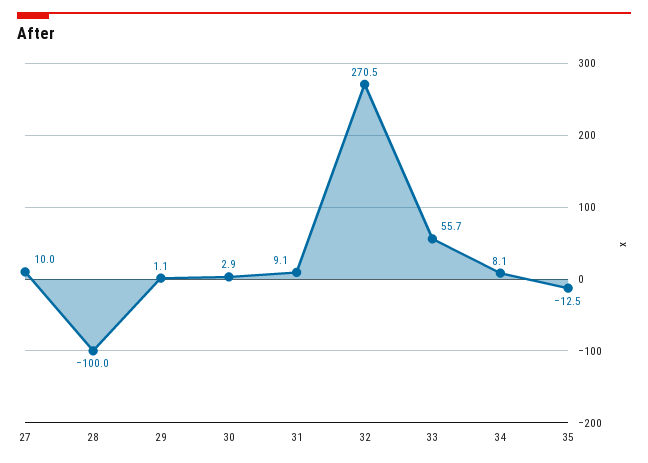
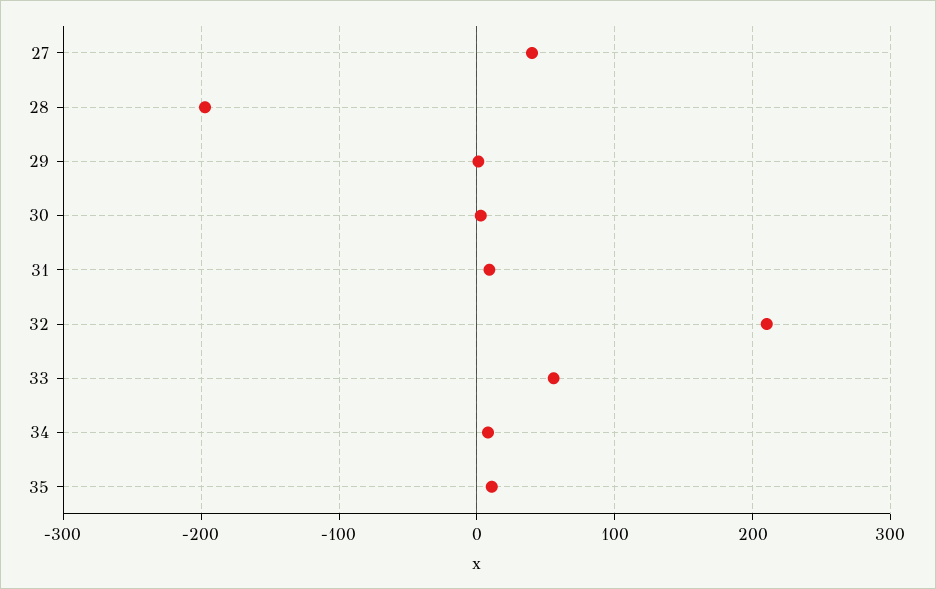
  {
-   "27": 10,
+   "27": 40,
-   "28": -100,
+   "28": -200,
    "29": 1.1,
    "30": 2.9,
    "31": 9.1,
-   "32": 270.5,
+   "32": 210,
    "33": 55.7,
    "34": 8.1,
-   "35": -12.5
+   "35": 10
  }

